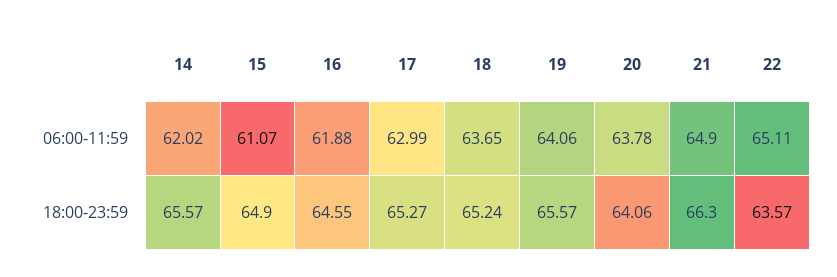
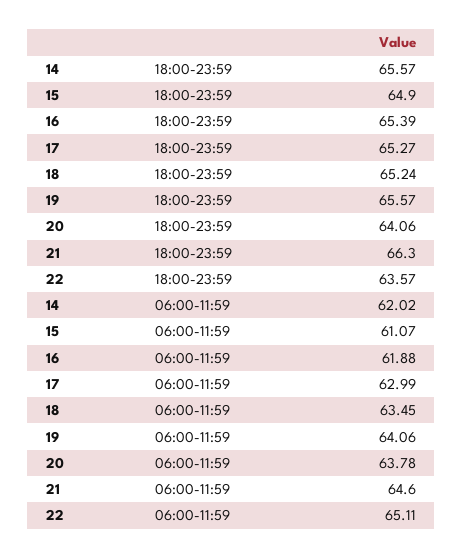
  {
    "14": {
      "06:00-11:59": 62.02,
      "18:00-23:59": 65.57
    },
    "15": {
      "06:00-11:59": 61.07,
      "18:00-23:59": 64.9
    },
    "16": {
      "06:00-11:59": 61.88,
-     "18:00-23:59": 64.55
+     "18:00-23:59": 65.39
    },
    "17": {
      "06:00-11:59": 62.99,
      "18:00-23:59": 65.27
    },
    "18": {
-     "06:00-11:59": 63.65,
+     "06:00-11:59": 63.45,
      "18:00-23:59": 65.24
    },
    "19": {
      "06:00-11:59": 64.06,
      "18:00-23:59": 65.57
    },
    "20": {
      "06:00-11:59": 63.78,
      "18:00-23:59": 64.06
    },
    "21": {
-     "06:00-11:59": 64.9,
+     "06:00-11:59": 64.6,
      "18:00-23:59": 66.3
    },
    "22": {
      "06:00-11:59": 65.11,
      "18:00-23:59": 63.57
    }
  }

